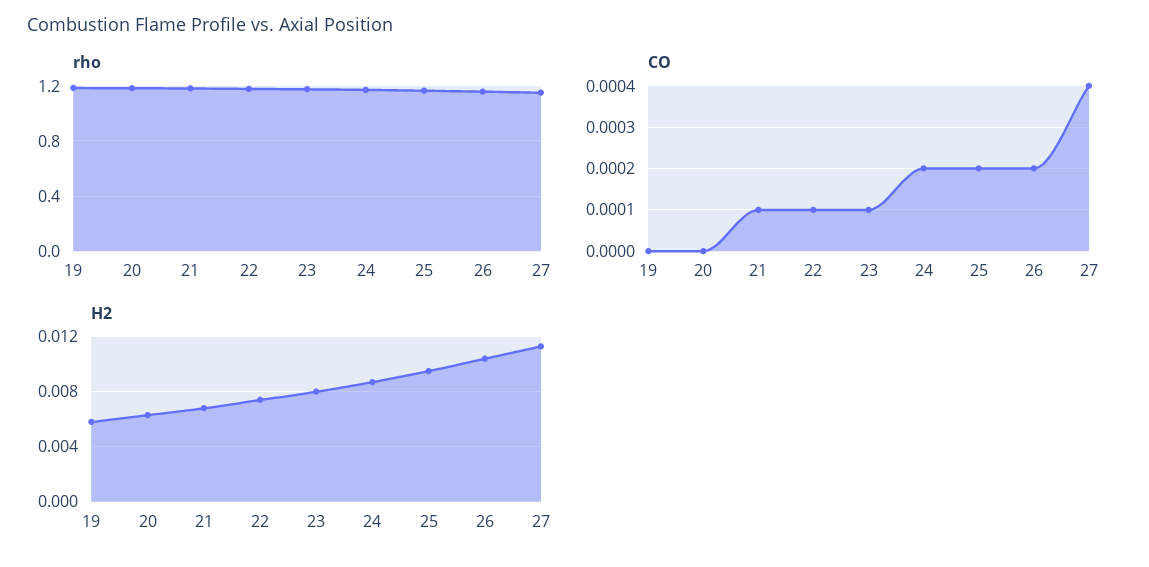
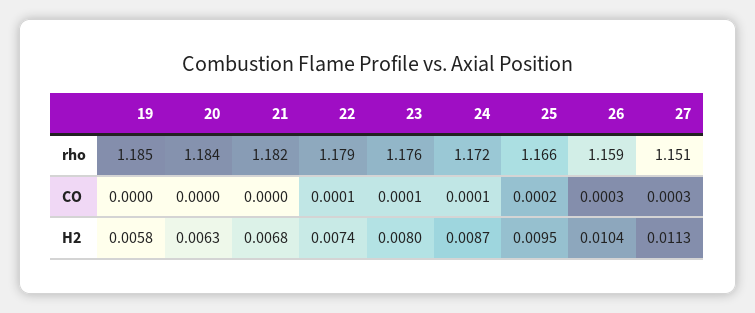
  {
    "rho": {
      "19": 1.185,
      "20": 1.184,
      "21": 1.182,
      "22": 1.179,
      "23": 1.176,
      "24": 1.172,
      "25": 1.166,
      "26": 1.159,
      "27": 1.151
    },
    "CO": {
      "19": 0,
      "20": 0,
-     "21": 0.0001,
+     "21": 0,
      "22": 0.0001,
      "23": 0.0001,
-     "24": 0.0002,
+     "24": 0.0001,
      "25": 0.0002,
-     "26": 0.0002,
+     "26": 0.0003,
-     "27": 0.0004
+     "27": 0.0003
    },
    "H2": {
      "19": 0.0058,
      "20": 0.0063,
      "21": 0.0068,
      "22": 0.0074,
      "23": 0.008,
      "24": 0.0087,
      "25": 0.0095,
      "26": 0.0104,
      "27": 0.0113
    }
  }

